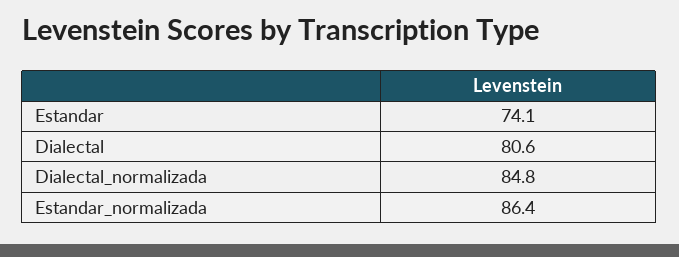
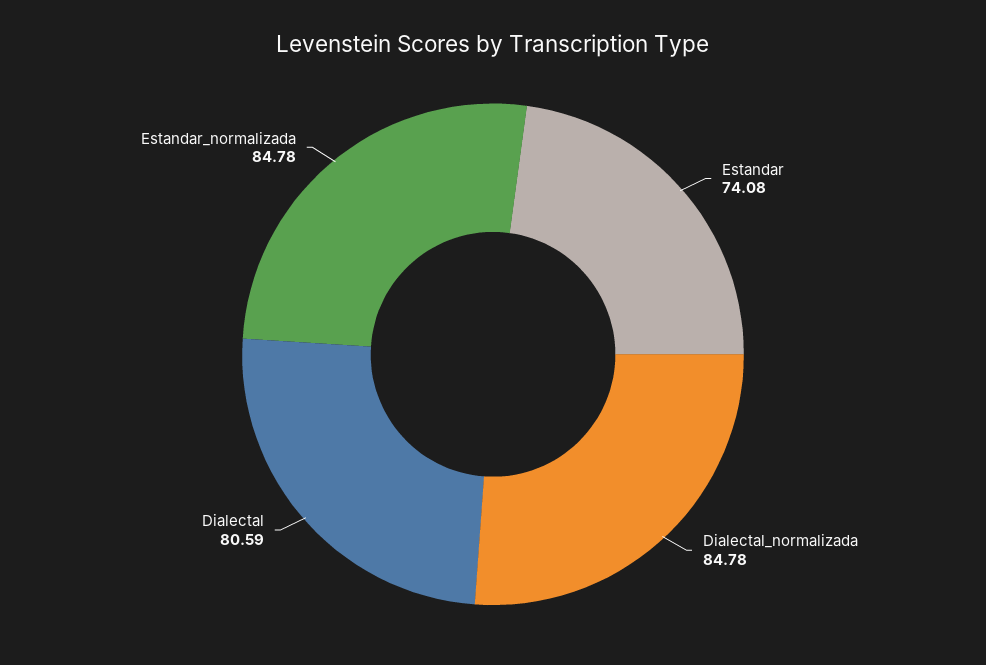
  {
    "Estandar": 74.08,
    "Dialectal": 80.59,
    "Dialectal_normalizada": 84.78,
-   "Estandar_normalizada": 86.4
+   "Estandar_normalizada": 84.78
  }

